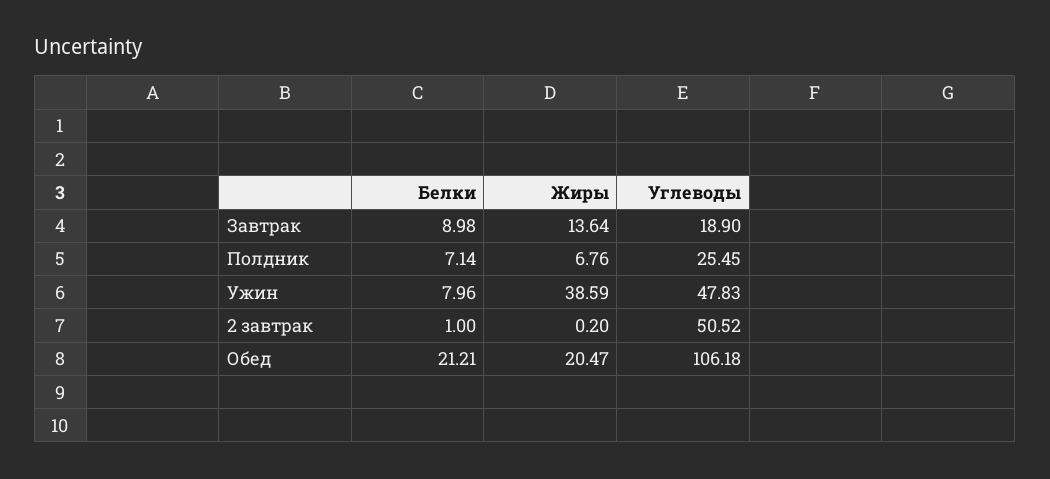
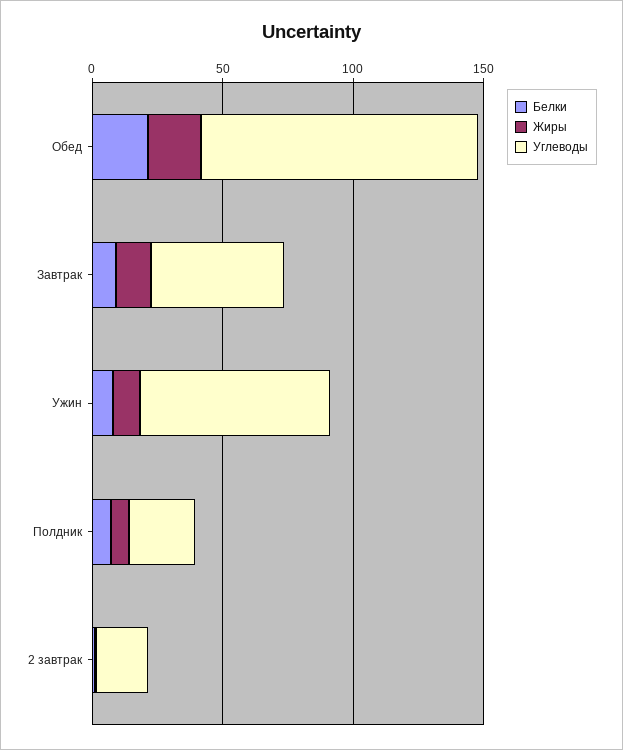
  {
    "Белки": {
      "Завтрак": 8.98,
      "Полдник": 7.14,
      "Ужин": 7.96,
      "2 завтрак": 1,
      "Обед": 21.21
    },
    "Жиры": {
      "Завтрак": 13.64,
      "Полдник": 6.76,
-     "Ужин": 38.59,
+     "Ужин": 10,
      "2 завтрак": 0.2,
      "Обед": 20.47
    },
    "Углеводы": {
-     "Завтрак": 18.9,
+     "Завтрак": 50,
      "Полдник": 25.45,
-     "Ужин": 47.83,
+     "Ужин": 70,
-     "2 завтрак": 50.52,
+     "2 завтрак": 20,
      "Обед": 106.18
    }
  }

